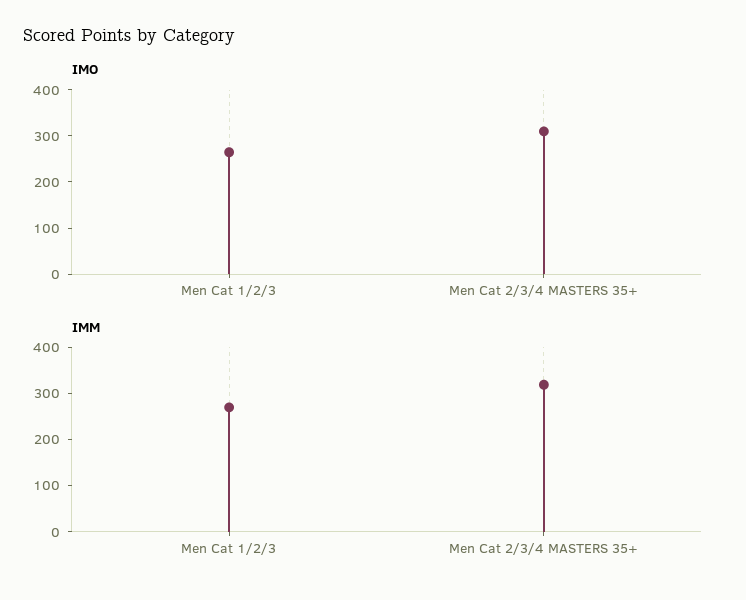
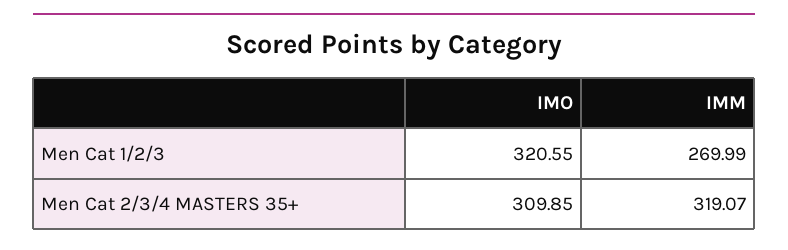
  {
    "IMO": {
-     "Men Cat 1/2/3": 260,
+     "Men Cat 1/2/3": 320.55,
      "Men Cat 2/3/4 MASTERS 35+": 309.85
    },
    "IMM": {
      "Men Cat 1/2/3": 269.99,
      "Men Cat 2/3/4 MASTERS 35+": 319.07
    }
  }

